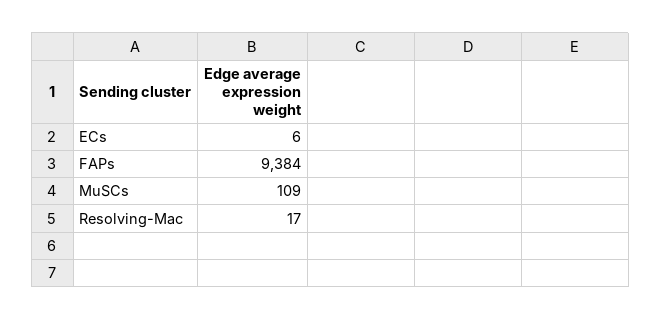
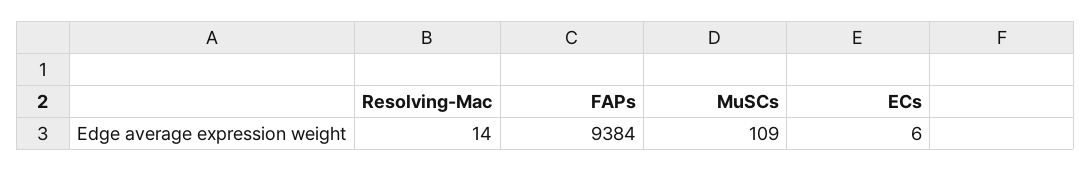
  {
    "ECs": 6,
    "FAPs": 9384,
    "MuSCs": 109,
-   "Resolving-Mac": 17
+   "Resolving-Mac": 14
  }

